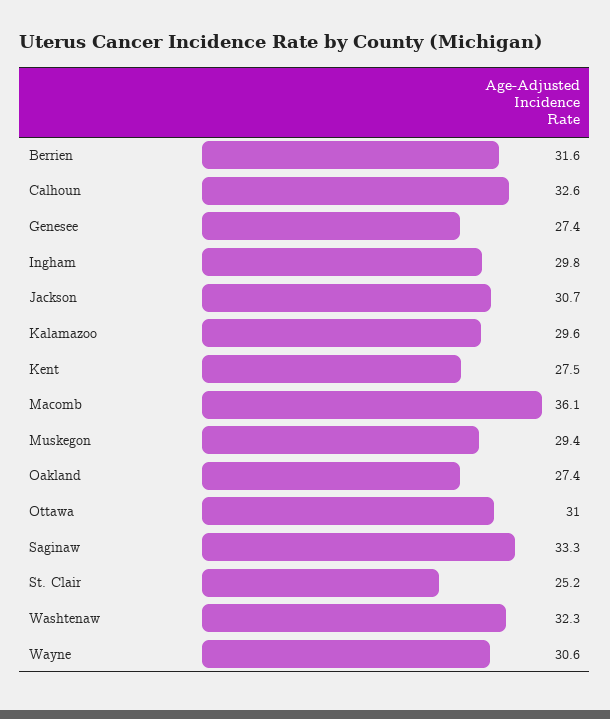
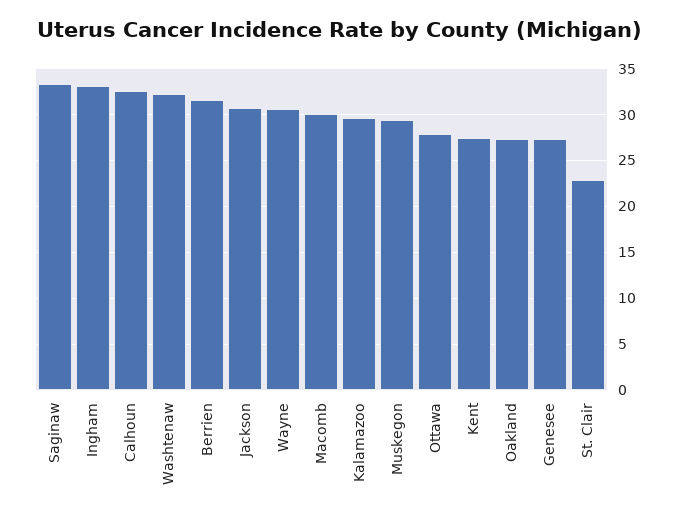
  {
    "Berrien": 31.6,
    "Calhoun": 32.6,
    "Genesee": 27.4,
-   "Ingham": 29.8,
+   "Ingham": 33,
    "Jackson": 30.7,
    "Kalamazoo": 29.6,
    "Kent": 27.5,
-   "Macomb": 36.1,
+   "Macomb": 30,
    "Muskegon": 29.4,
    "Oakland": 27.4,
-   "Ottawa": 31,
+   "Ottawa": 28,
    "Saginaw": 33.3,
-   "St. Clair": 25.2,
+   "St. Clair": 23,
    "Washtenaw": 32.3,
    "Wayne": 30.6
  }

